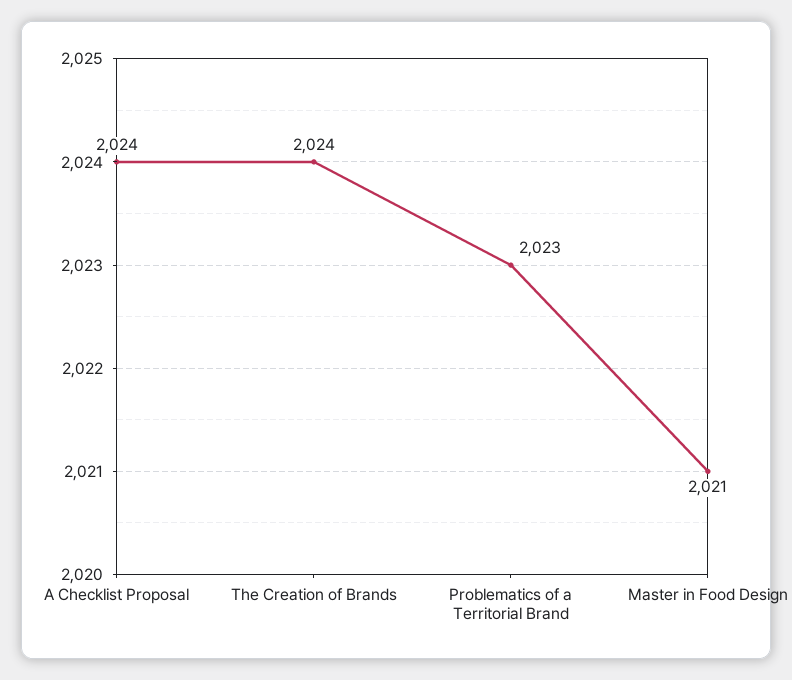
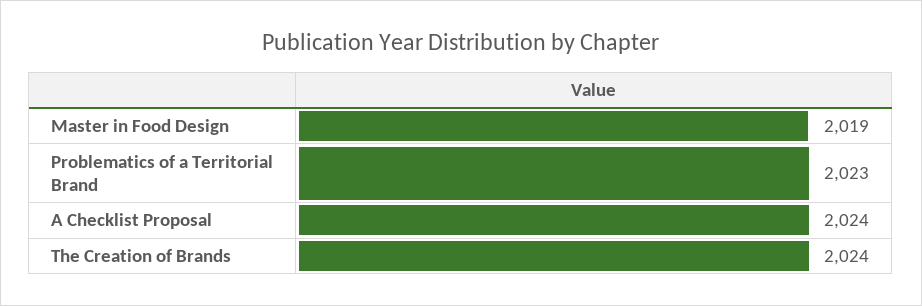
  {
    "A Checklist Proposal": 2024,
    "The Creation of Brands": 2024,
    "Problematics of a Territorial Brand": 2023,
-   "Master in Food Design": 2021
+   "Master in Food Design": 2019
  }

